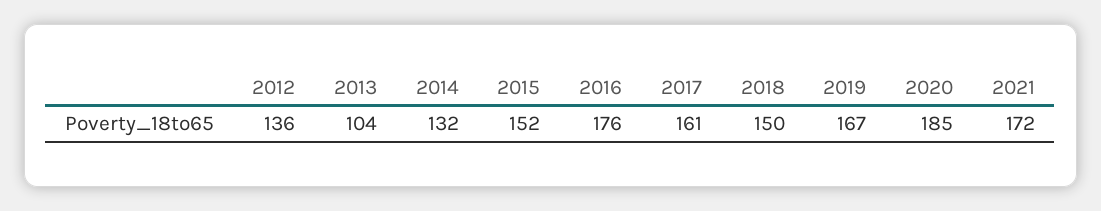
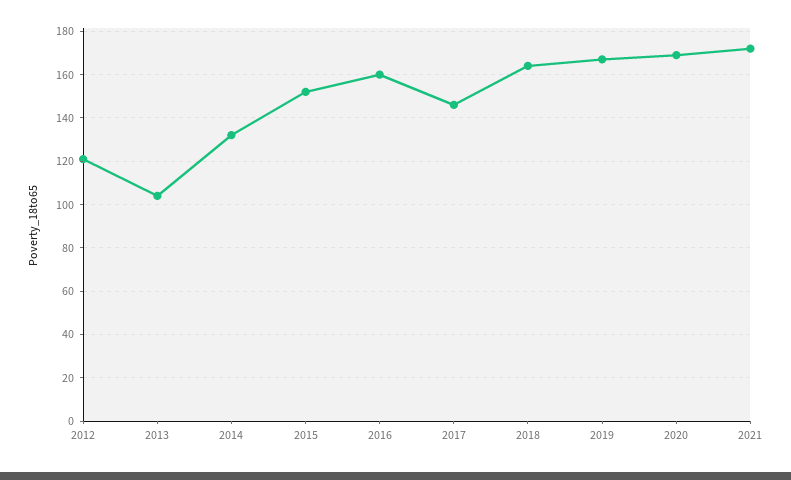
  {
-   "2012": 136,
+   "2012": 120,
    "2013": 104,
    "2014": 132,
    "2015": 152,
-   "2016": 176,
+   "2016": 160,
-   "2017": 161,
+   "2017": 145,
-   "2018": 150,
+   "2018": 165,
    "2019": 167,
-   "2020": 185,
+   "2020": 170,
    "2021": 172
  }

